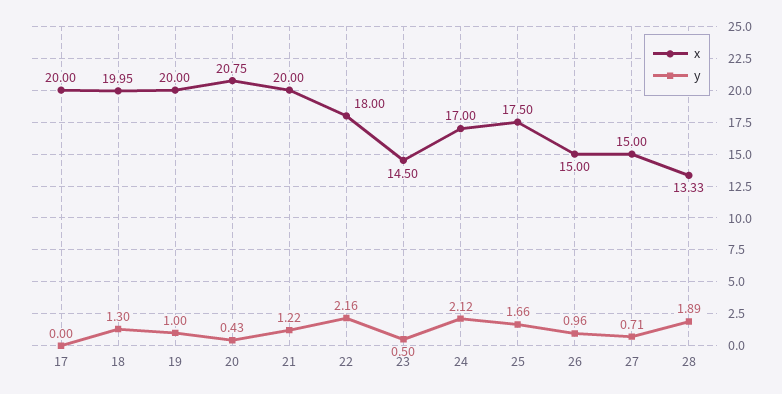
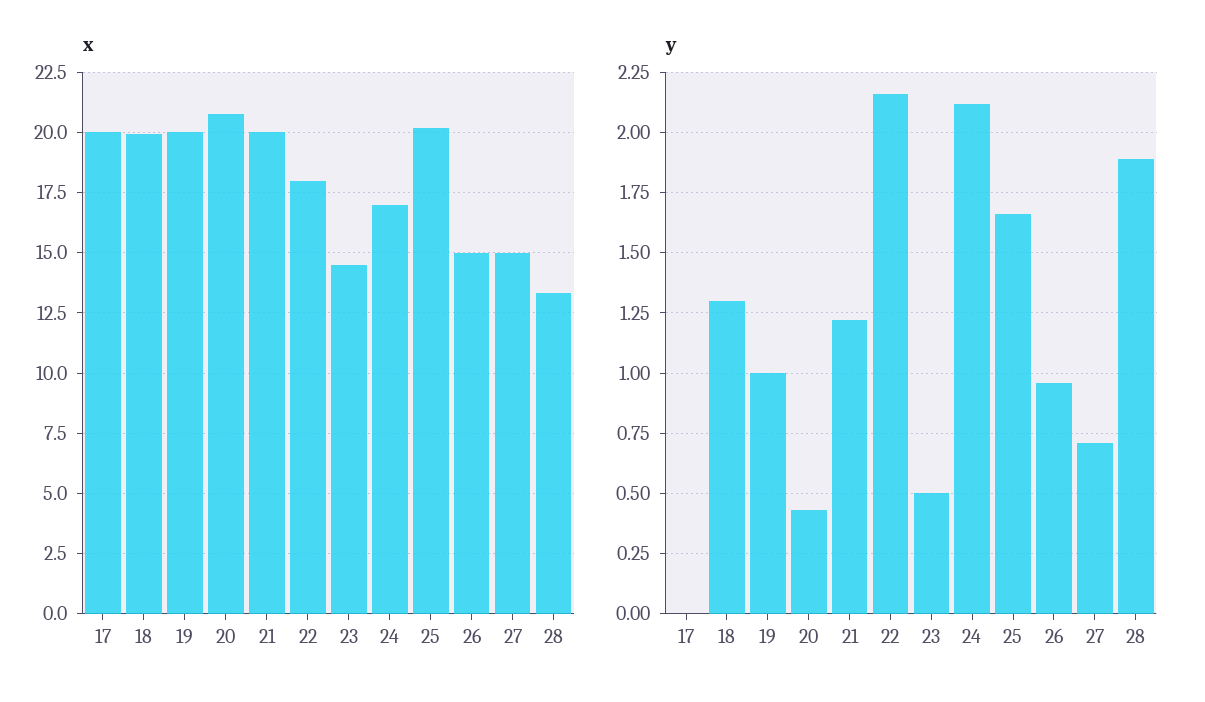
  {
    "x": {
      "17": 20,
      "18": 19.95,
      "19": 20,
      "20": 20.75,
      "21": 20,
      "22": 18,
      "23": 14.5,
      "24": 17,
-     "25": 17.5,
+     "25": 20.25,
      "26": 15,
      "27": 15,
      "28": 13.33
    },
    "y": {
      "17": 0,
      "18": 1.3,
      "19": 1,
      "20": 0.43,
      "21": 1.22,
      "22": 2.16,
      "23": 0.5,
      "24": 2.12,
      "25": 1.66,
      "26": 0.96,
      "27": 0.71,
      "28": 1.89
    }
  }

